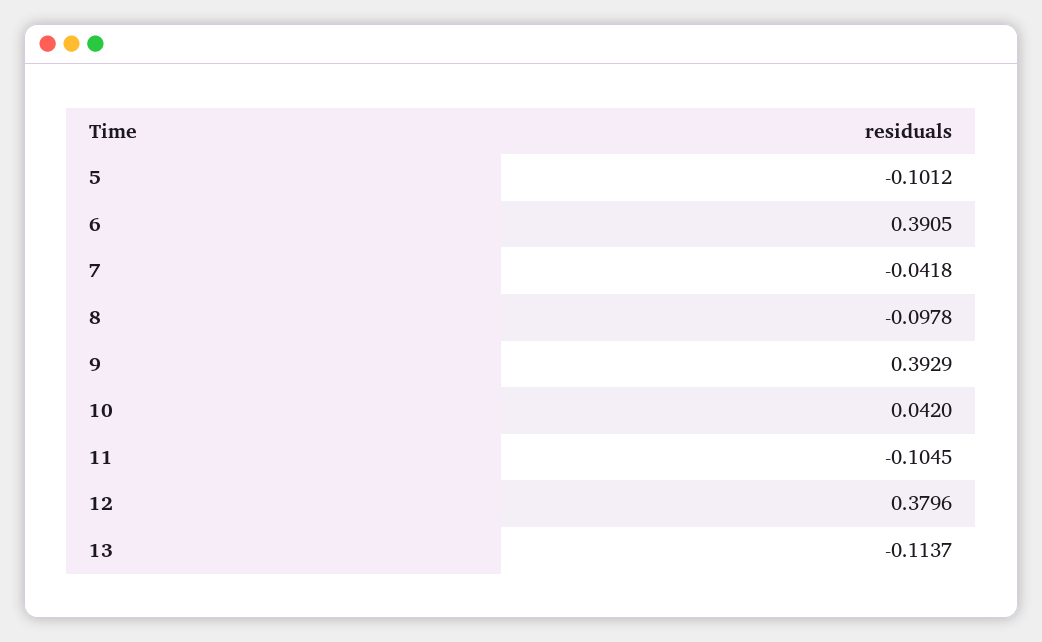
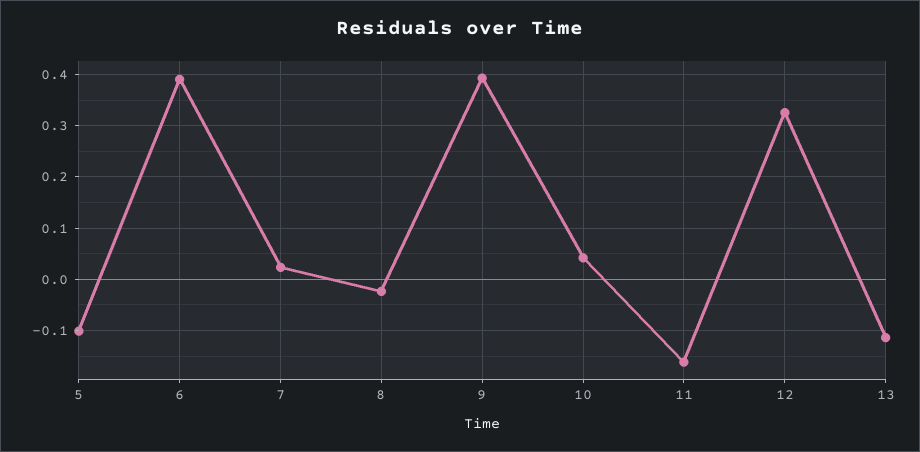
  {
    "5": -0.1012,
    "6": 0.3905,
-   "7": -0.0418,
+   "7": 0.02,
-   "8": -0.0978,
+   "8": -0.02,
    "9": 0.3929,
    "10": 0.042,
-   "11": -0.1045,
+   "11": -0.16,
-   "12": 0.3796,
+   "12": 0.32,
    "13": -0.1137
  }

